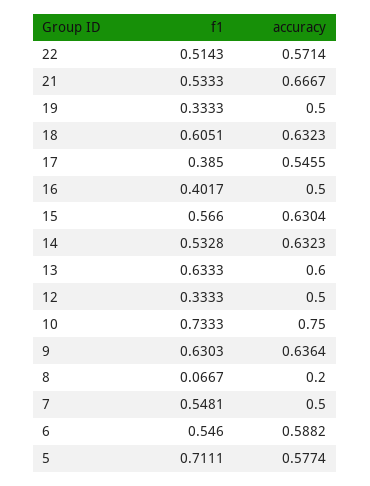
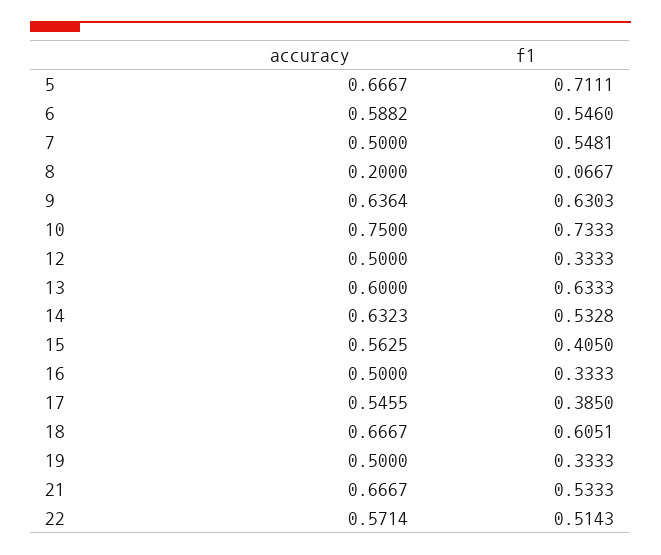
  {
    "f1": {
      "22": 0.5143,
      "21": 0.5333,
      "19": 0.3333,
      "18": 0.6051,
      "17": 0.385,
-     "16": 0.4017,
+     "16": 0.3333,
-     "15": 0.566,
+     "15": 0.405,
      "14": 0.5328,
      "13": 0.6333,
      "12": 0.3333,
      "10": 0.7333,
      "9": 0.6303,
      "8": 0.0667,
      "7": 0.5481,
      "6": 0.546,
      "5": 0.7111
    },
    "accuracy": {
      "22": 0.5714,
      "21": 0.6667,
      "19": 0.5,
-     "18": 0.6323,
+     "18": 0.6667,
      "17": 0.5455,
      "16": 0.5,
-     "15": 0.6304,
+     "15": 0.5625,
      "14": 0.6323,
      "13": 0.6,
      "12": 0.5,
      "10": 0.75,
      "9": 0.6364,
      "8": 0.2,
      "7": 0.5,
      "6": 0.5882,
-     "5": 0.5774
+     "5": 0.6667
    }
  }

